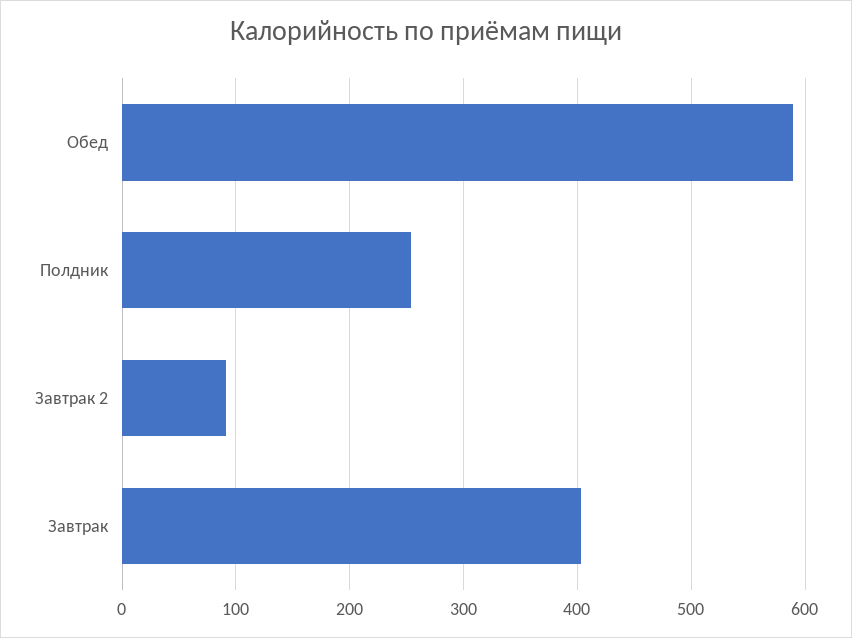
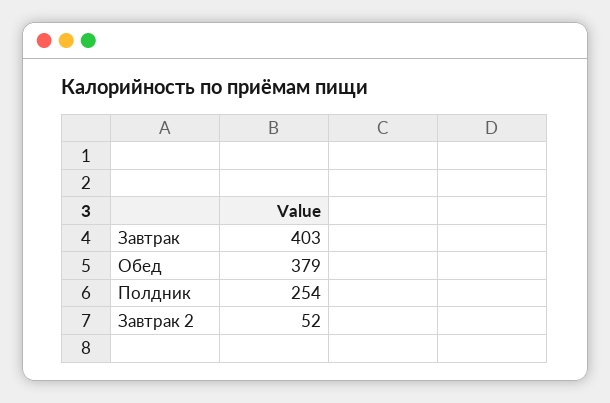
  {
-   "Обед": 590,
+   "Обед": 379,
    "Полдник": 254,
-   "Завтрак 2": 90,
+   "Завтрак 2": 52,
    "Завтрак": 403
  }

